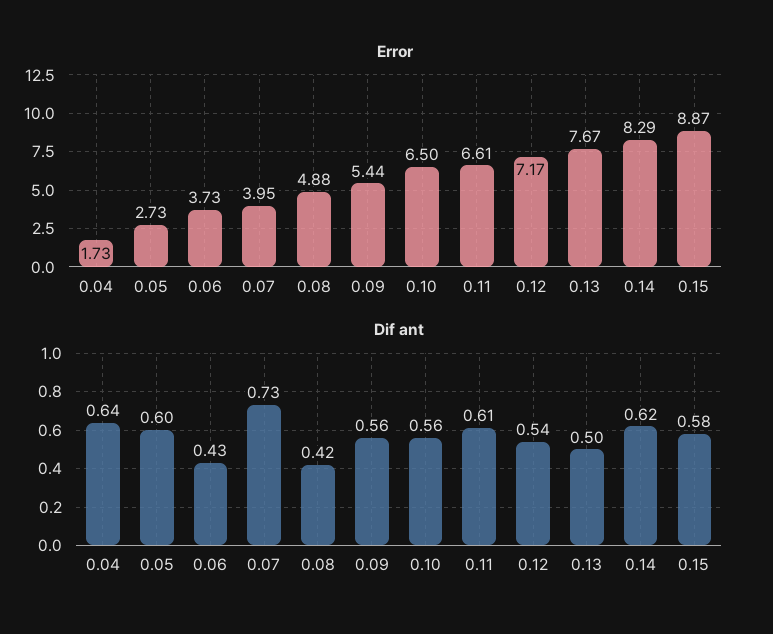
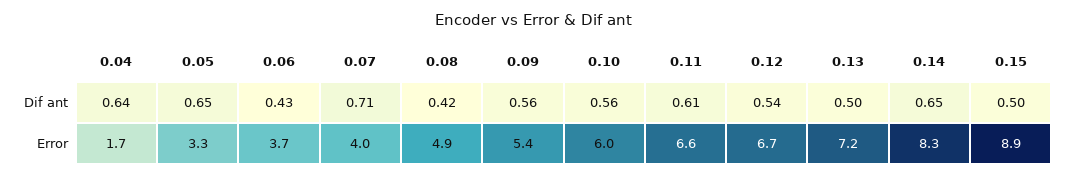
  {
    "Error": {
      "0.04": 1.73,
-     "0.05": 2.73,
+     "0.05": 3.3,
      "0.06": 3.73,
      "0.07": 3.95,
      "0.08": 4.88,
      "0.09": 5.44,
-     "0.10": 6.5,
+     "0.10": 6,
      "0.11": 6.61,
-     "0.12": 7.17,
+     "0.12": 6.7,
-     "0.13": 7.67,
+     "0.13": 7.2,
      "0.14": 8.29,
      "0.15": 8.87
    },
    "Dif ant": {
      "0.04": 0.64,
-     "0.05": 0.6,
+     "0.05": 0.65,
      "0.06": 0.43,
-     "0.07": 0.73,
+     "0.07": 0.71,
      "0.08": 0.42,
      "0.09": 0.56,
      "0.10": 0.56,
      "0.11": 0.61,
      "0.12": 0.54,
      "0.13": 0.5,
-     "0.14": 0.62,
+     "0.14": 0.65,
-     "0.15": 0.58
+     "0.15": 0.5
    }
  }

